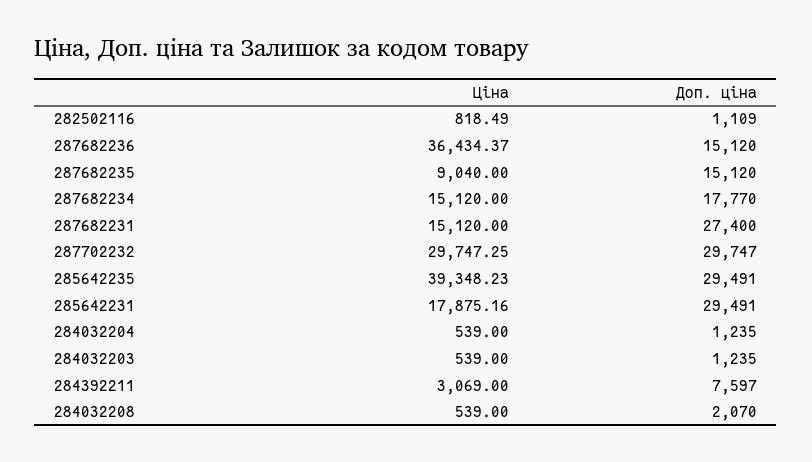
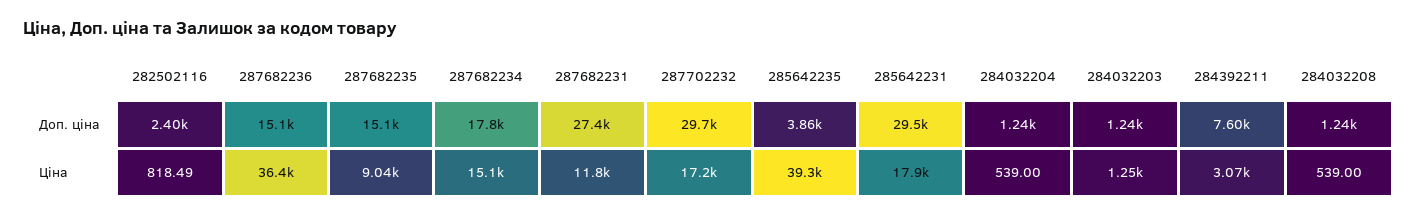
  {
    "Ціна": {
      "282502116": 818.49,
      "287682236": 36434.37,
      "287682235": 9040,
      "287682234": 15120,
-     "287682231": 15120,
+     "287682231": 11800,
-     "287702232": 29747.25,
+     "287702232": 17200,
      "285642235": 39348.23,
      "285642231": 17875.16,
      "284032204": 539,
-     "284032203": 539,
+     "284032203": 1250,
      "284392211": 3069,
      "284032208": 539
    },
    "Доп. ціна": {
-     "282502116": 1109,
+     "282502116": 2400,
      "287682236": 15120,
      "287682235": 15120,
      "287682234": 17770,
      "287682231": 27400,
      "287702232": 29747,
-     "285642235": 29491,
+     "285642235": 3860,
      "285642231": 29491,
      "284032204": 1235,
      "284032203": 1235,
      "284392211": 7597,
-     "284032208": 2070
+     "284032208": 1240
    }
  }

